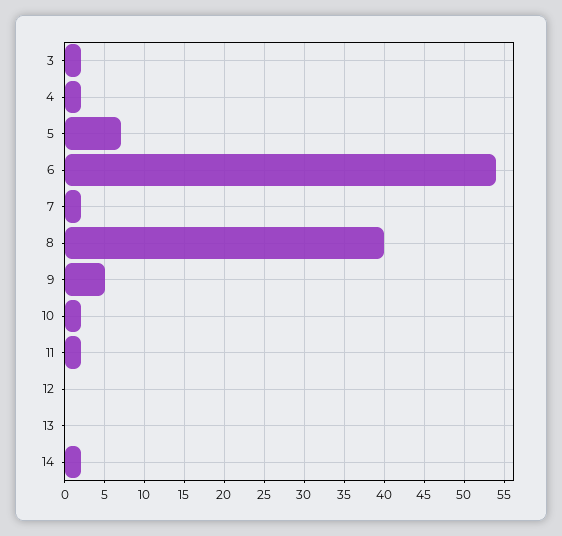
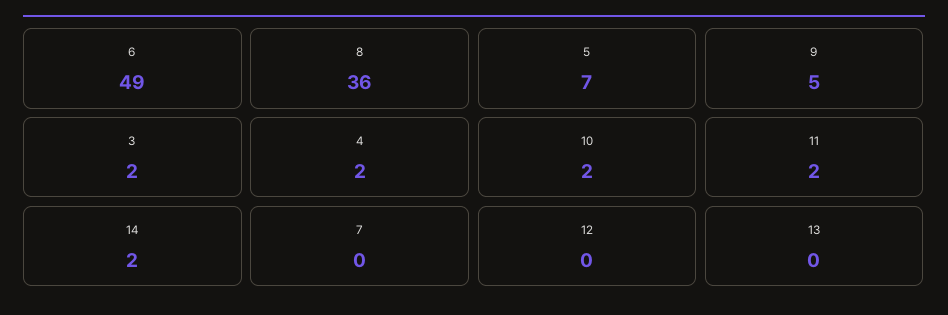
  {
    "3": 2,
    "4": 2,
    "5": 7,
-   "6": 54,
+   "6": 49,
-   "7": 2,
+   "7": 0,
-   "8": 40,
+   "8": 36,
    "9": 5,
    "10": 2,
    "11": 2,
    "12": 0,
    "13": 0,
    "14": 2
  }

